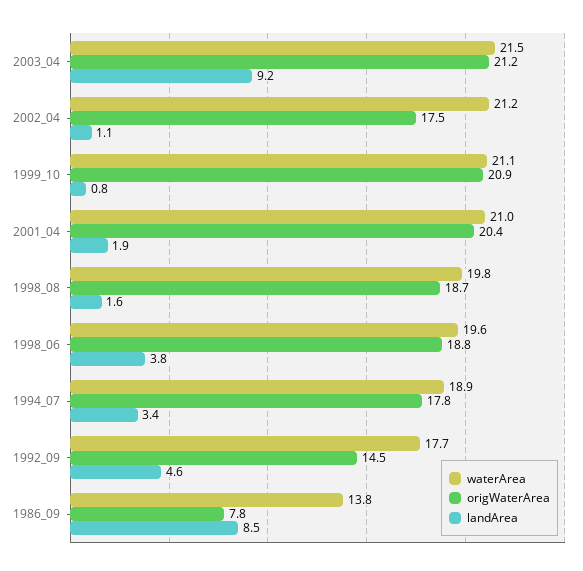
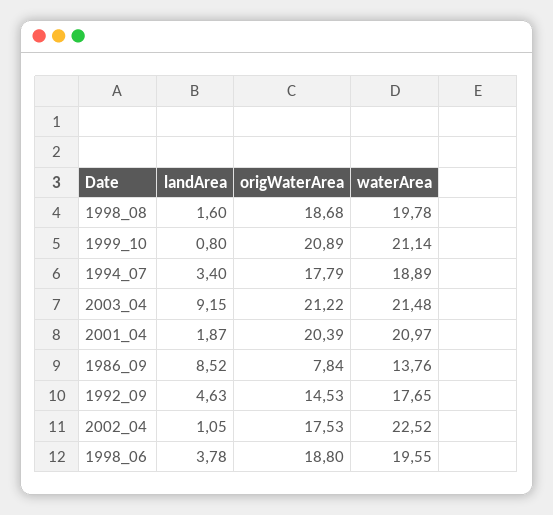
  {
    "waterArea": {
      "2003_04": 21.48,
-     "2002_04": 21.2,
+     "2002_04": 22.52,
      "1999_10": 21.14,
      "2001_04": 20.97,
      "1998_08": 19.78,
      "1998_06": 19.55,
      "1994_07": 18.89,
      "1992_09": 17.65,
      "1986_09": 13.76
    },
    "origWaterArea": {
      "2003_04": 21.22,
      "2002_04": 17.53,
      "1999_10": 20.89,
      "2001_04": 20.39,
      "1998_08": 18.68,
      "1998_06": 18.8,
      "1994_07": 17.79,
      "1992_09": 14.53,
      "1986_09": 7.84
    },
    "landArea": {
      "2003_04": 9.15,
      "2002_04": 1.05,
      "1999_10": 0.8,
      "2001_04": 1.87,
      "1998_08": 1.6,
      "1998_06": 3.78,
      "1994_07": 3.4,
      "1992_09": 4.63,
      "1986_09": 8.52
    }
  }

